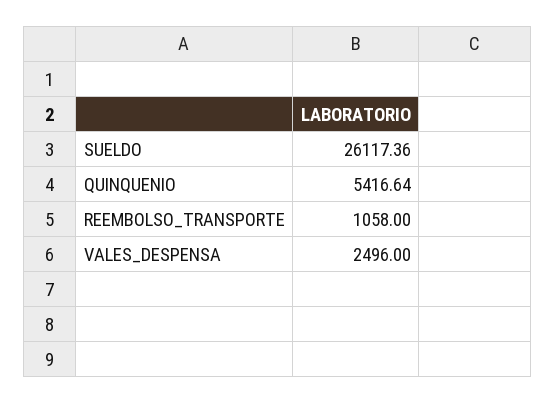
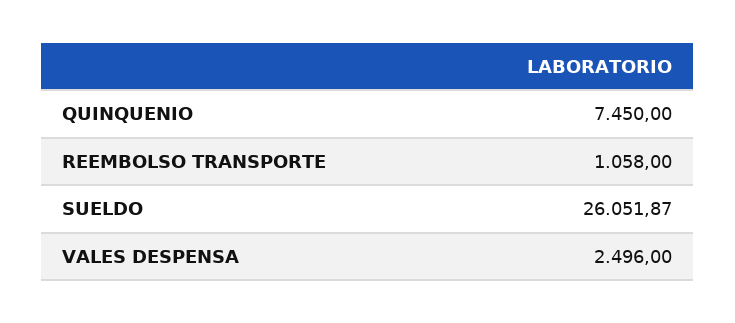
  {
-   "SUELDO": 26117.36,
+   "SUELDO": 26051.87,
-   "QUINQUENIO": 5416.64,
+   "QUINQUENIO": 7450,
    "REEMBOLSO_TRANSPORTE": 1058,
    "VALES_DESPENSA": 2496
  }

